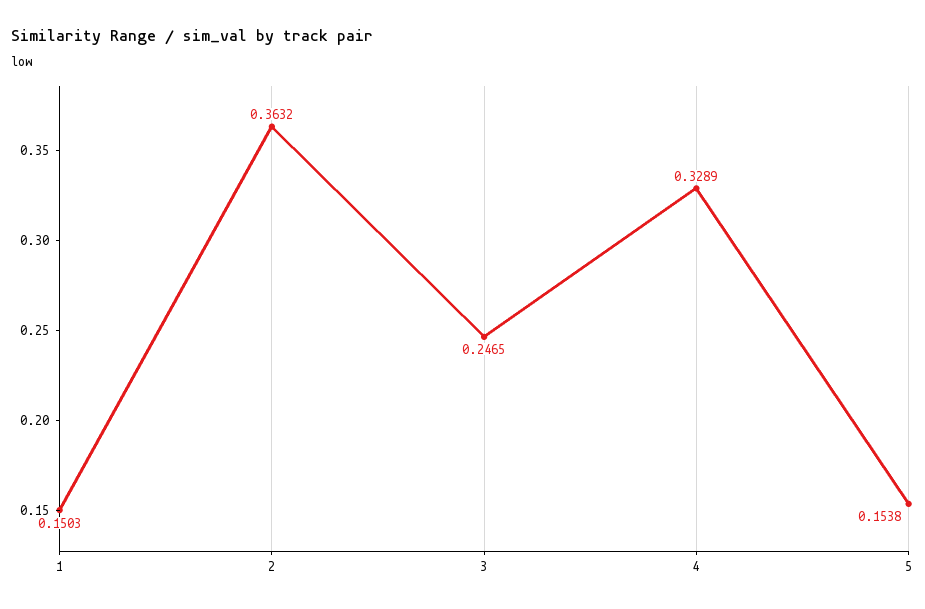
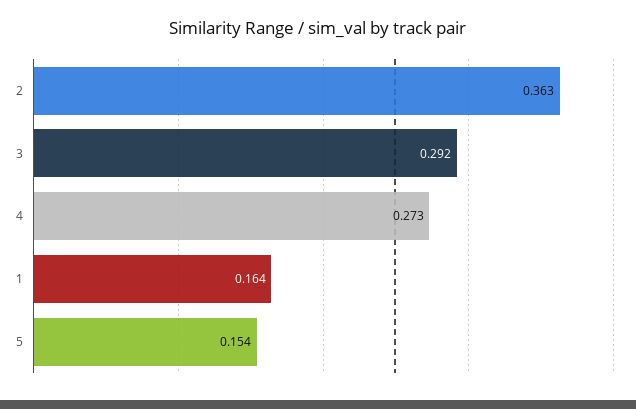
  {
-   "1": 0.1503,
+   "1": 0.164,
    "2": 0.3632,
-   "3": 0.2465,
+   "3": 0.292,
-   "4": 0.3289,
+   "4": 0.273,
    "5": 0.1538
  }

